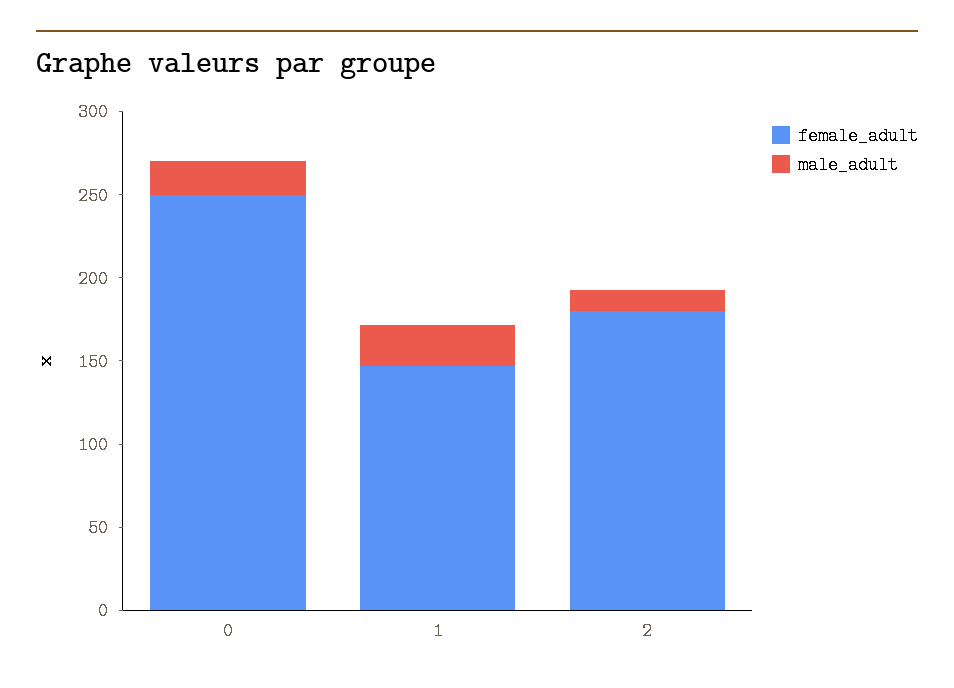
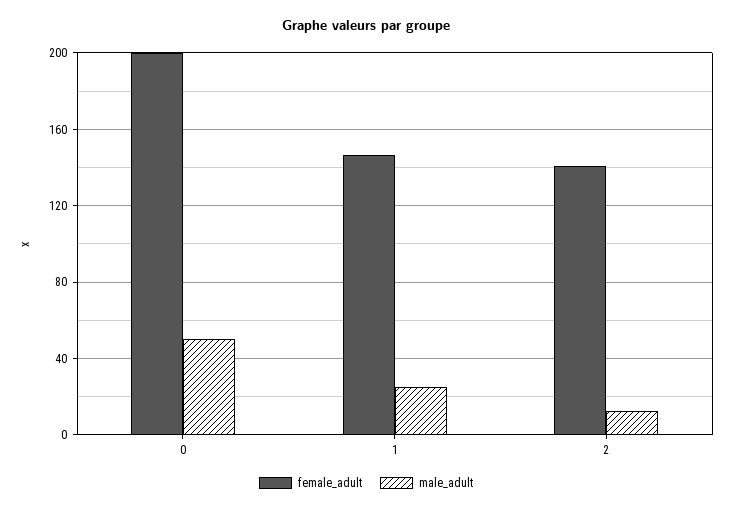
  {
    "female_adult": {
-     "0": 250,
+     "0": 200,
      "1": 145,
-     "2": 180
+     "2": 140
    },
    "male_adult": {
-     "0": 20,
+     "0": 50,
      "1": 25,
      "2": 15
    }
  }

